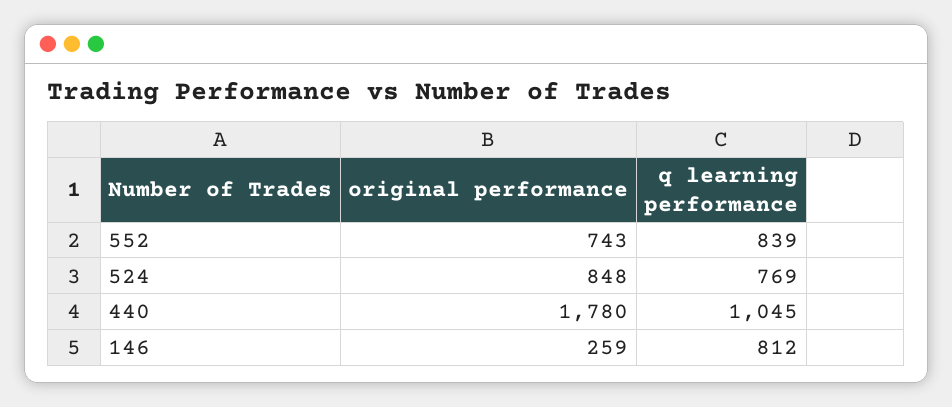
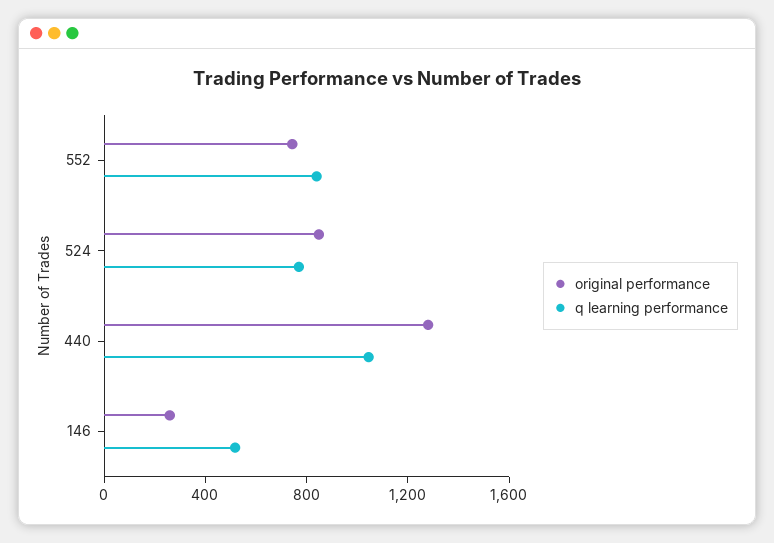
  {
    "original performance": {
      "552": 743,
      "524": 848,
-     "440": 1780,
+     "440": 1300,
      "146": 259
    },
    "q learning performance": {
      "552": 839,
      "524": 769,
      "440": 1045,
-     "146": 812
+     "146": 500
    }
  }

